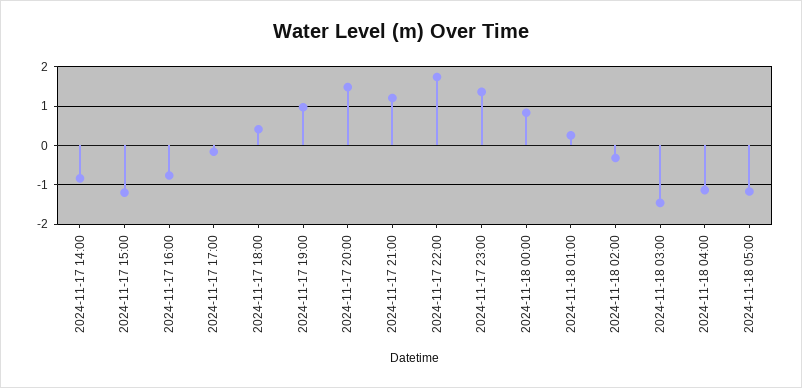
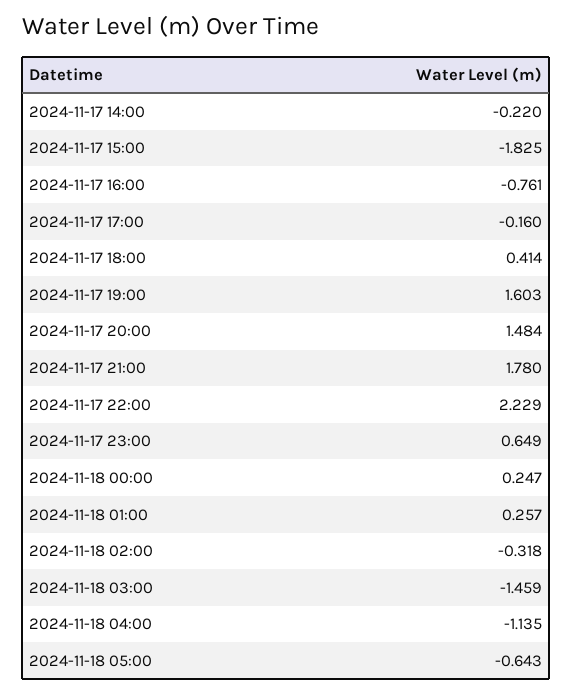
  {
-   "2024-11-17 14:00": -0.8,
+   "2024-11-17 14:00": -0.22,
-   "2024-11-17 15:00": -1.2,
+   "2024-11-17 15:00": -1.825,
    "2024-11-17 16:00": -0.761,
    "2024-11-17 17:00": -0.16,
    "2024-11-17 18:00": 0.414,
-   "2024-11-17 19:00": 1,
+   "2024-11-17 19:00": 1.603,
    "2024-11-17 20:00": 1.484,
-   "2024-11-17 21:00": 1.2,
+   "2024-11-17 21:00": 1.78,
-   "2024-11-17 22:00": 1.8,
+   "2024-11-17 22:00": 2.229,
-   "2024-11-17 23:00": 1.4,
+   "2024-11-17 23:00": 0.649,
-   "2024-11-18 00:00": 0.8,
+   "2024-11-18 00:00": 0.247,
    "2024-11-18 01:00": 0.257,
    "2024-11-18 02:00": -0.318,
    "2024-11-18 03:00": -1.459,
    "2024-11-18 04:00": -1.135,
-   "2024-11-18 05:00": -1.2
+   "2024-11-18 05:00": -0.643
  }

